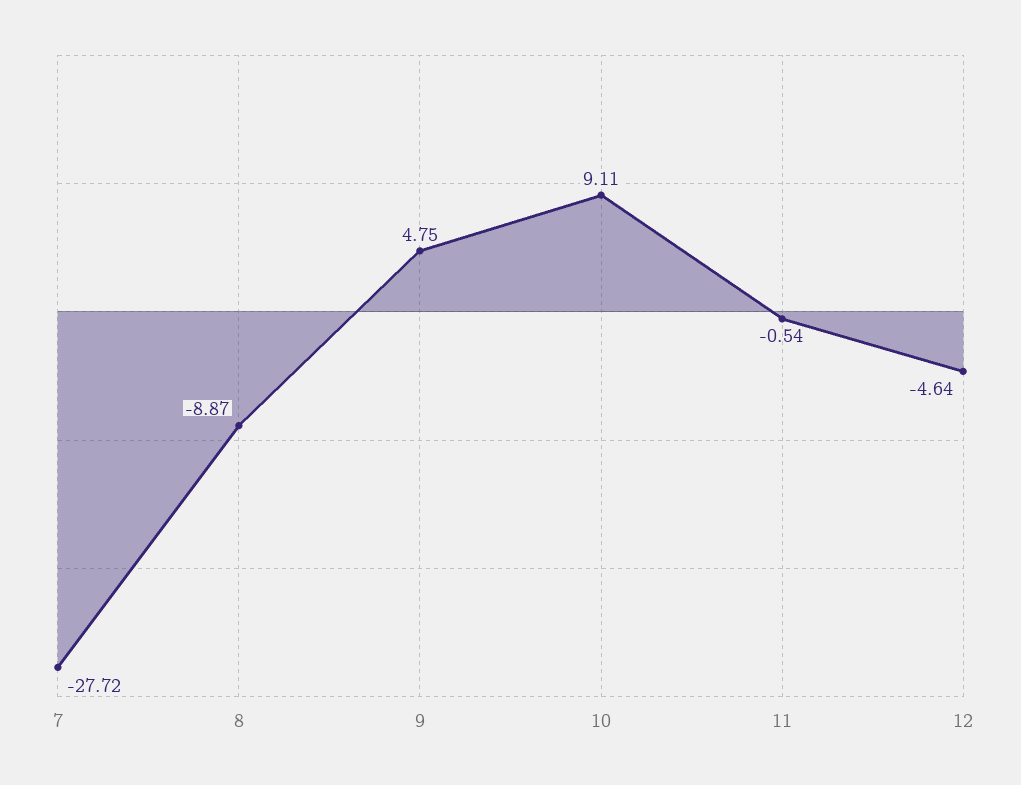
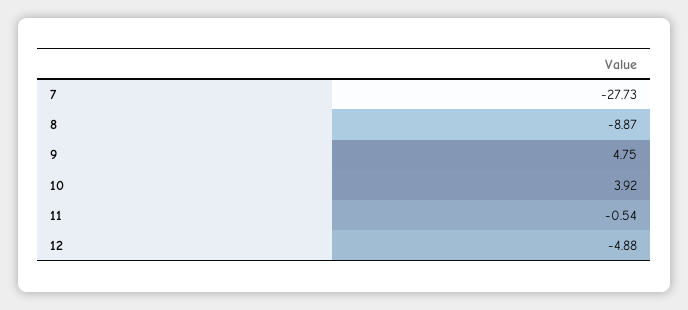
  {
-   "7": -27.72,
+   "7": -27.73,
    "8": -8.87,
    "9": 4.75,
-   "10": 9.11,
+   "10": 3.92,
    "11": -0.54,
-   "12": -4.64
+   "12": -4.88
  }

